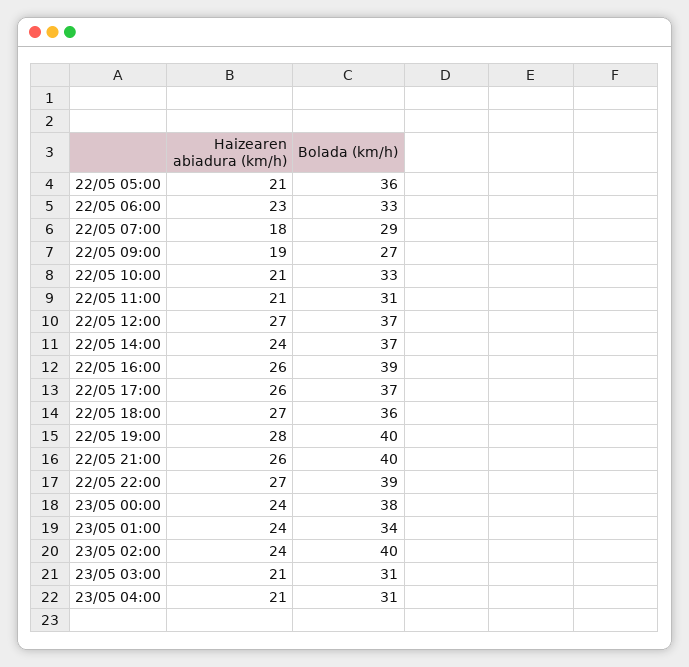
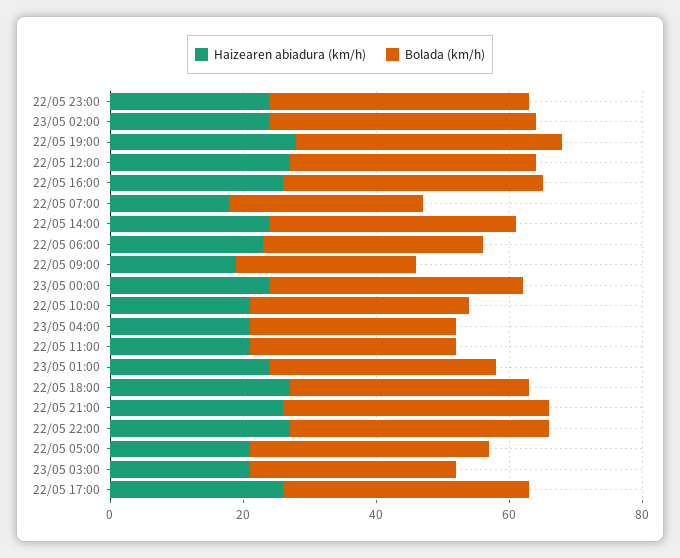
  {
    "Haizearen abiadura (km/h)": {
      "22/05 05:00": 21,
      "22/05 06:00": 23,
      "22/05 07:00": 18,
      "22/05 09:00": 19,
      "22/05 10:00": 21,
      "22/05 11:00": 21,
      "22/05 12:00": 27,
      "22/05 14:00": 24,
      "22/05 16:00": 26,
      "22/05 17:00": 26,
      "22/05 18:00": 27,
      "22/05 19:00": 28,
      "22/05 21:00": 26,
      "22/05 22:00": 27,
      "23/05 00:00": 24,
      "23/05 01:00": 24,
      "23/05 02:00": 24,
      "23/05 03:00": 21,
-     "23/05 04:00": 21
+     "23/05 04:00": 21,
+     "22/05 23:00": 25
    },
    "Bolada (km/h)": {
      "22/05 05:00": 36,
      "22/05 06:00": 33,
      "22/05 07:00": 29,
      "22/05 09:00": 27,
      "22/05 10:00": 33,
      "22/05 11:00": 31,
      "22/05 12:00": 37,
      "22/05 14:00": 37,
      "22/05 16:00": 39,
      "22/05 17:00": 37,
      "22/05 18:00": 36,
      "22/05 19:00": 40,
      "22/05 21:00": 40,
      "22/05 22:00": 39,
      "23/05 00:00": 38,
      "23/05 01:00": 34,
      "23/05 02:00": 40,
      "23/05 03:00": 31,
-     "23/05 04:00": 31
+     "23/05 04:00": 31,
+     "22/05 23:00": 40
    }
  }

